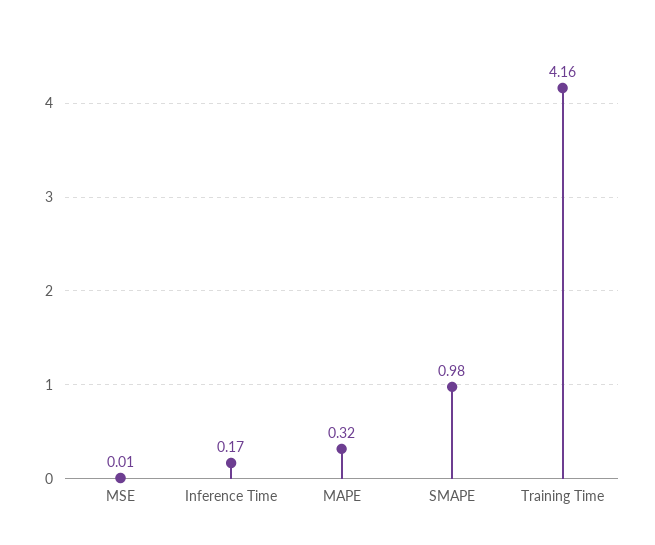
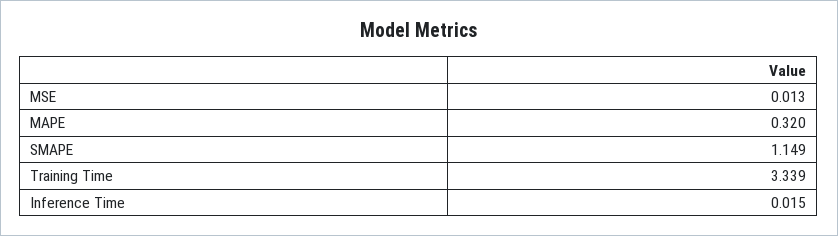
  {
    "MSE": 0.013,
-   "Inference Time": 0.17,
+   "Inference Time": 0.015,
    "MAPE": 0.32,
-   "SMAPE": 0.98,
+   "SMAPE": 1.149,
-   "Training Time": 4.16
+   "Training Time": 3.339
  }

